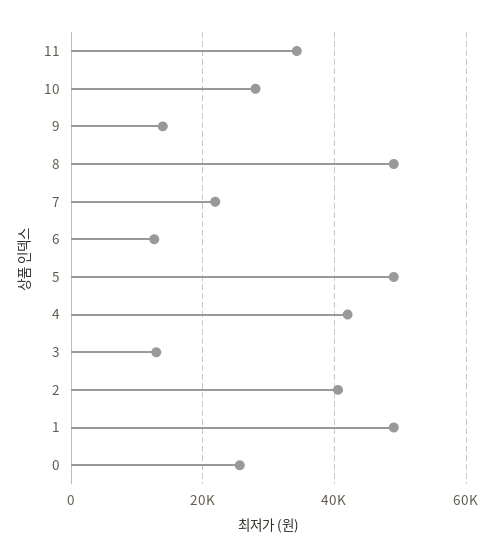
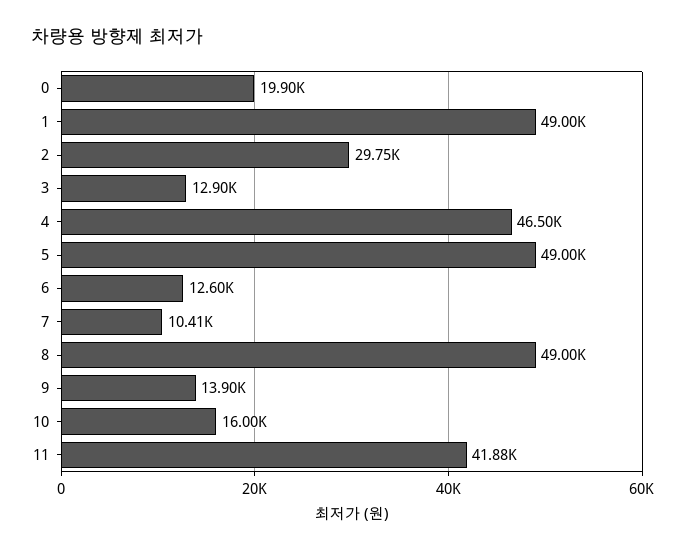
  {
-   "11": 34000,
+   "11": 41880,
-   "10": 28000,
+   "10": 16000,
    "9": 13900,
    "8": 49000,
-   "7": 22000,
+   "7": 10410,
    "6": 12600,
    "5": 49000,
-   "4": 42000,
+   "4": 46500,
    "3": 12900,
-   "2": 40000,
+   "2": 29750,
    "1": 49000,
-   "0": 26000
+   "0": 19900
  }

